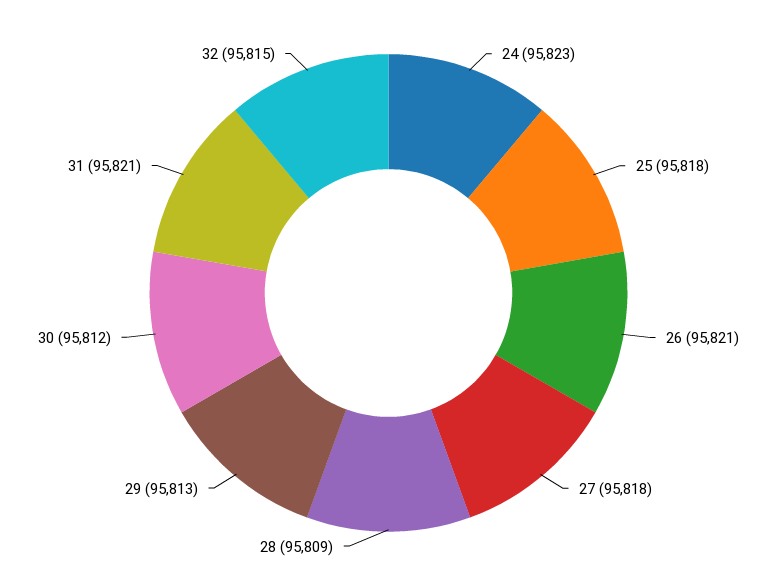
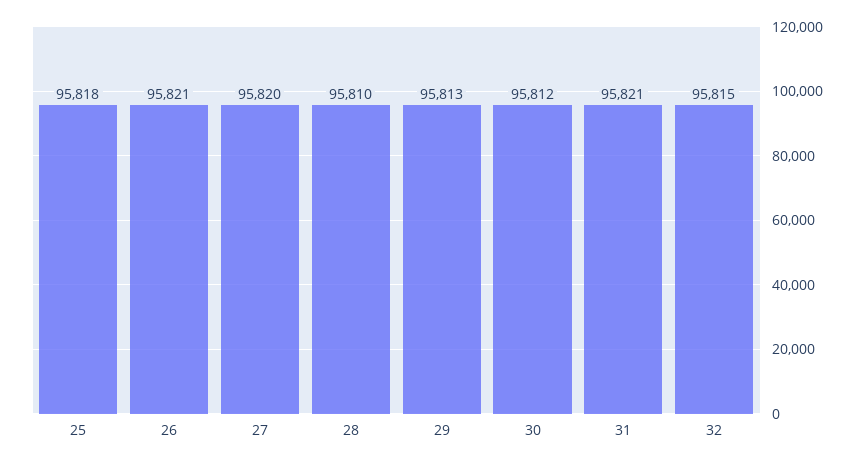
  {
-   "24": 95823,
    "25": 95818,
    "26": 95821,
-   "27": 95818,
+   "27": 95820,
-   "28": 95809,
+   "28": 95810,
    "29": 95813,
    "30": 95812,
    "31": 95821,
    "32": 95815
  }

